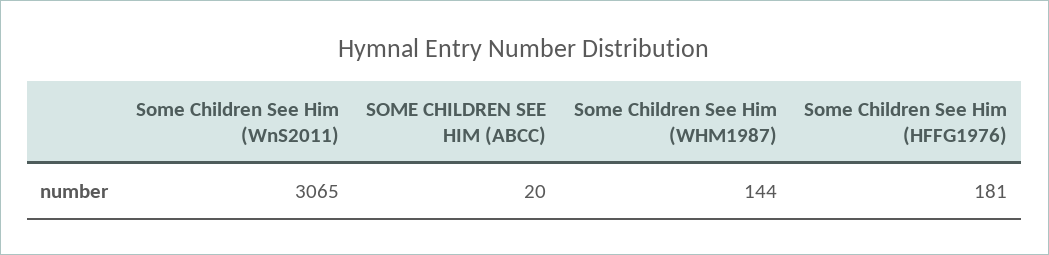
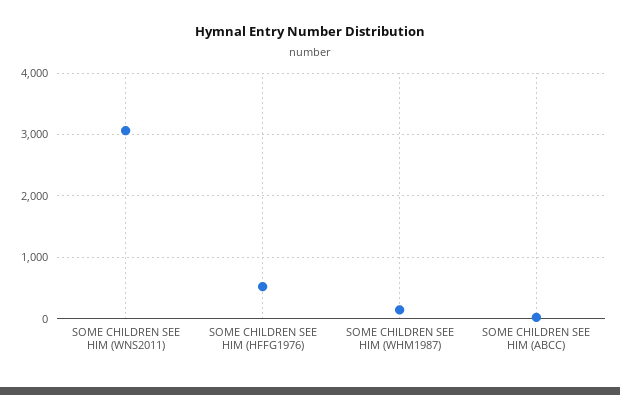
  {
    "Some Children See Him (WnS2011)": 3065,
    "SOME CHILDREN SEE HIM (ABCC)": 20,
    "Some Children See Him (WHM1987)": 144,
-   "Some Children See Him (HFFG1976)": 181
+   "Some Children See Him (HFFG1976)": 500
  }

